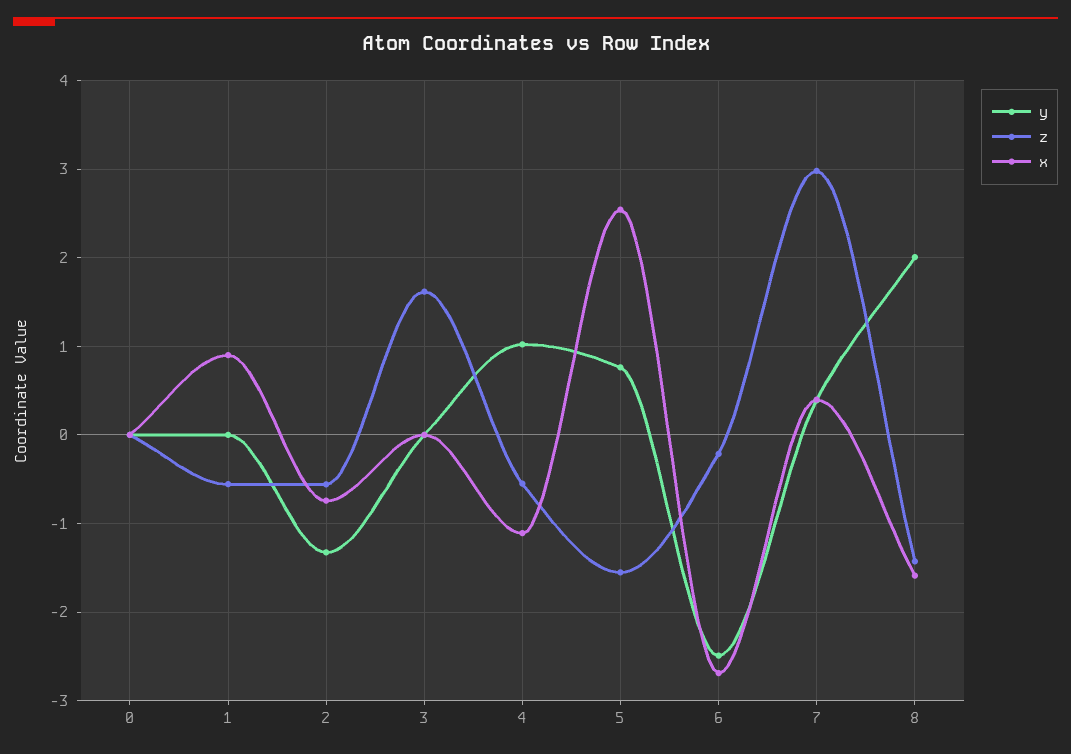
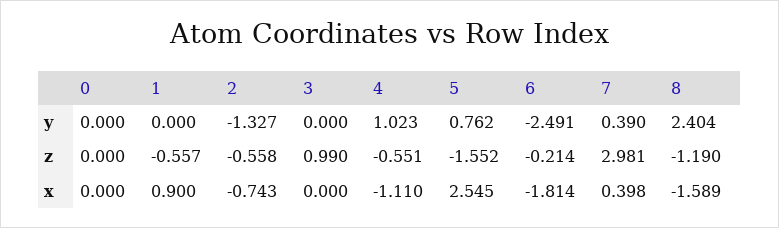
  {
    "y": {
      "0": 0,
      "1": 0,
      "2": -1.327,
      "3": 0,
      "4": 1.023,
      "5": 0.762,
      "6": -2.491,
      "7": 0.39,
-     "8": 2
+     "8": 2.404
    },
    "z": {
      "0": 0,
      "1": -0.557,
      "2": -0.558,
-     "3": 1.6,
+     "3": 0.99,
      "4": -0.551,
      "5": -1.552,
      "6": -0.214,
      "7": 2.981,
-     "8": -1.4
+     "8": -1.19
    },
    "x": {
      "0": 0,
      "1": 0.9,
      "2": -0.743,
      "3": 0,
      "4": -1.11,
      "5": 2.545,
-     "6": -2.7,
+     "6": -1.814,
      "7": 0.398,
      "8": -1.589
    }
  }

